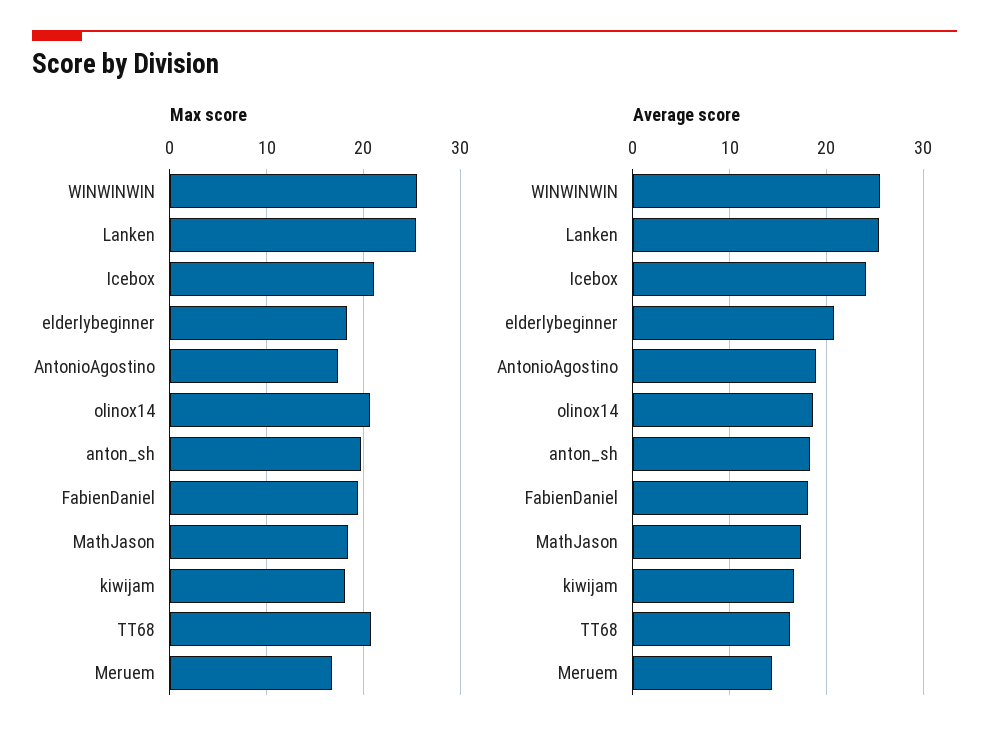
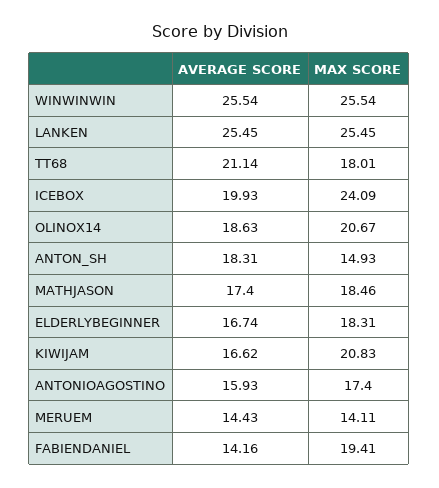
  {
    "Max score": {
      "WINWINWIN": 25.54,
      "Lanken": 25.45,
-     "Icebox": 21,
+     "Icebox": 24.09,
      "elderlybeginner": 18.31,
      "AntonioAgostino": 17.4,
      "olinox14": 20.67,
-     "anton_sh": 20,
+     "anton_sh": 14.93,
      "FabienDaniel": 19.41,
      "MathJason": 18.46,
-     "kiwijam": 18,
+     "kiwijam": 20.83,
-     "TT68": 21,
+     "TT68": 18.01,
-     "Meruem": 17
+     "Meruem": 14.11
    },
    "Average score": {
      "WINWINWIN": 25.54,
      "Lanken": 25.45,
-     "Icebox": 24,
+     "Icebox": 19.93,
-     "elderlybeginner": 21,
+     "elderlybeginner": 16.74,
-     "AntonioAgostino": 19,
+     "AntonioAgostino": 15.93,
      "olinox14": 18.63,
      "anton_sh": 18.31,
-     "FabienDaniel": 18,
+     "FabienDaniel": 14.16,
      "MathJason": 17.4,
      "kiwijam": 16.62,
-     "TT68": 16,
+     "TT68": 21.14,
      "Meruem": 14.43
    }
  }

